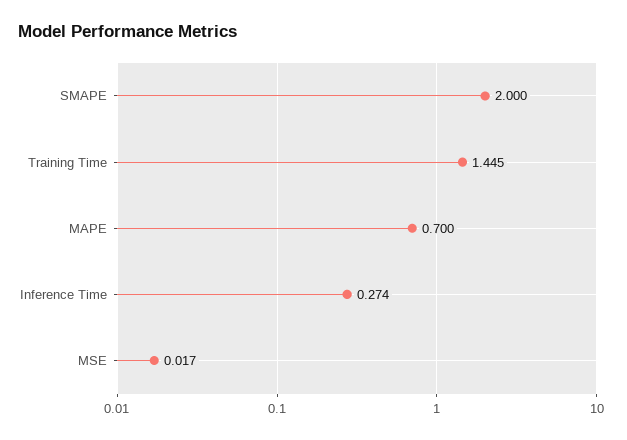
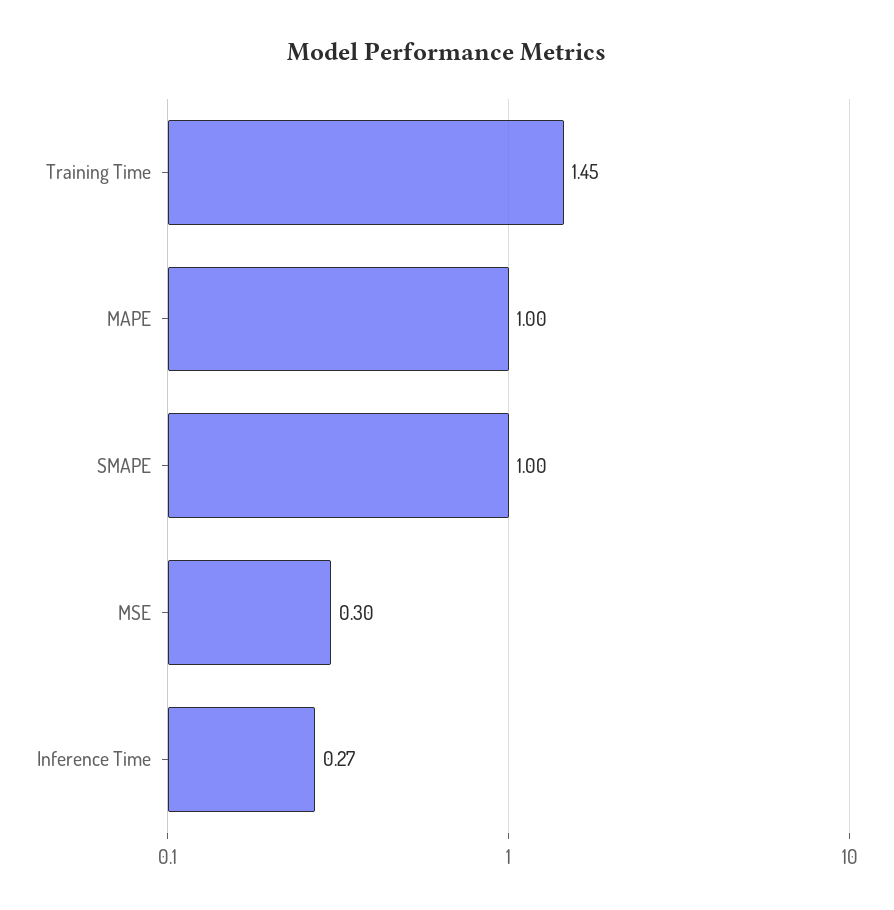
  {
-   "SMAPE": 2,
+   "SMAPE": 1,
    "Training Time": 1.445,
-   "MAPE": 0.7,
+   "MAPE": 1,
    "Inference Time": 0.274,
-   "MSE": 0.017
+   "MSE": 0.3
  }

